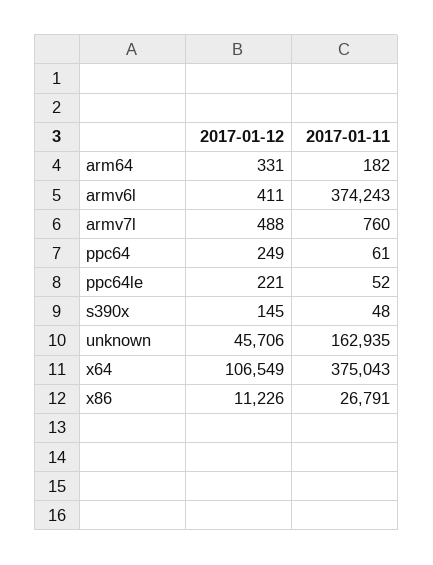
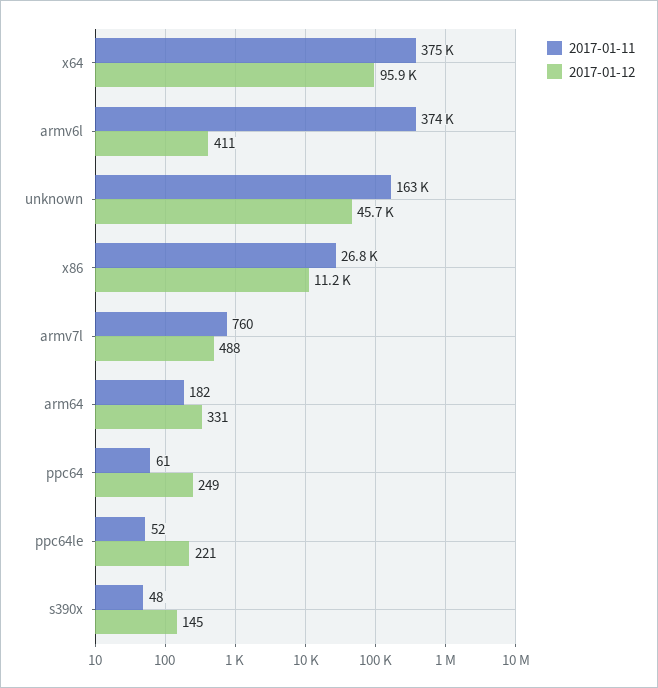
  {
    "2017-01-12": {
      "arm64": 331,
      "armv6l": 411,
      "armv7l": 488,
      "ppc64": 249,
      "ppc64le": 221,
      "s390x": 145,
      "unknown": 45706,
-     "x64": 106549,
+     "x64": 95900,
      "x86": 11226
    },
    "2017-01-11": {
      "arm64": 182,
      "armv6l": 374243,
      "armv7l": 760,
      "ppc64": 61,
      "ppc64le": 52,
      "s390x": 48,
      "unknown": 162935,
      "x64": 375043,
      "x86": 26791
    }
  }

